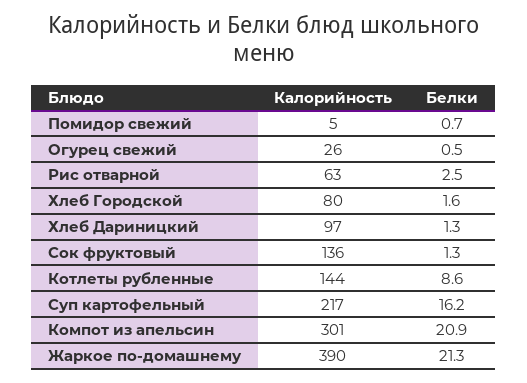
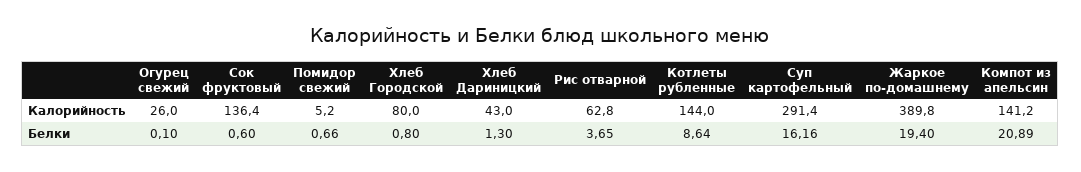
  {
    "Калорийность": {
      "Помидор свежий": 5.2,
      "Огурец свежий": 26,
      "Рис отварной": 62.8,
      "Хлеб Городской": 80,
-     "Хлеб Дариницкий": 97,
+     "Хлеб Дариницкий": 43,
      "Сок фруктовый": 136.4,
      "Котлеты рубленные": 144,
-     "Суп картофельный": 217,
+     "Суп картофельный": 291.4,
-     "Компот из апельсин": 301,
+     "Компот из апельсин": 141.2,
      "Жаркое по-домашнему": 389.8
    },
    "Белки": {
      "Помидор свежий": 0.66,
-     "Огурец свежий": 0.5,
+     "Огурец свежий": 0.1,
-     "Рис отварной": 2.5,
+     "Рис отварной": 3.65,
-     "Хлеб Городской": 1.6,
+     "Хлеб Городской": 0.8,
      "Хлеб Дариницкий": 1.3,
-     "Сок фруктовый": 1.3,
+     "Сок фруктовый": 0.6,
      "Котлеты рубленные": 8.64,
      "Суп картофельный": 16.16,
      "Компот из апельсин": 20.89,
-     "Жаркое по-домашнему": 21.3
+     "Жаркое по-домашнему": 19.4
    }
  }

